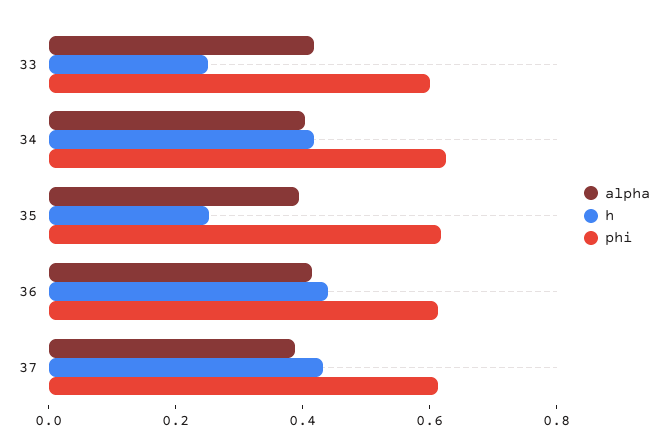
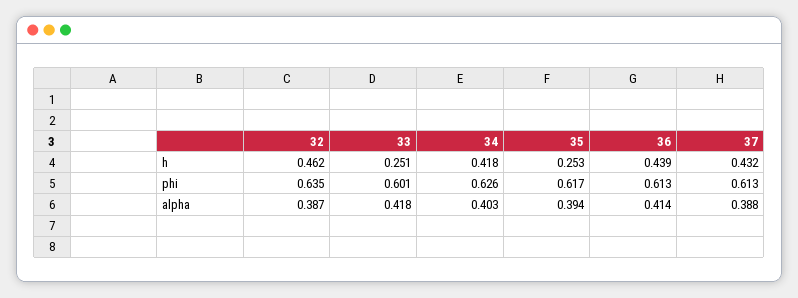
  {
    "alpha": {
      "33": 0.418,
      "34": 0.403,
      "35": 0.394,
      "36": 0.414,
-     "37": 0.388
+     "37": 0.388,
+     "32": 0.387
    },
    "h": {
      "33": 0.251,
      "34": 0.418,
      "35": 0.253,
      "36": 0.439,
-     "37": 0.432
+     "37": 0.432,
+     "32": 0.462
    },
    "phi": {
      "33": 0.601,
      "34": 0.626,
      "35": 0.617,
      "36": 0.613,
-     "37": 0.613
+     "37": 0.613,
+     "32": 0.635
    }
  }

